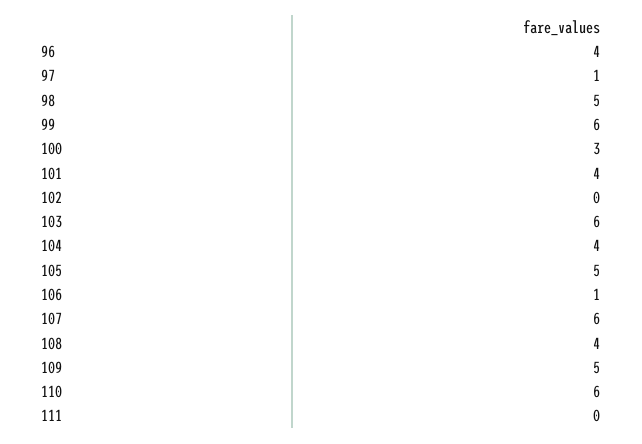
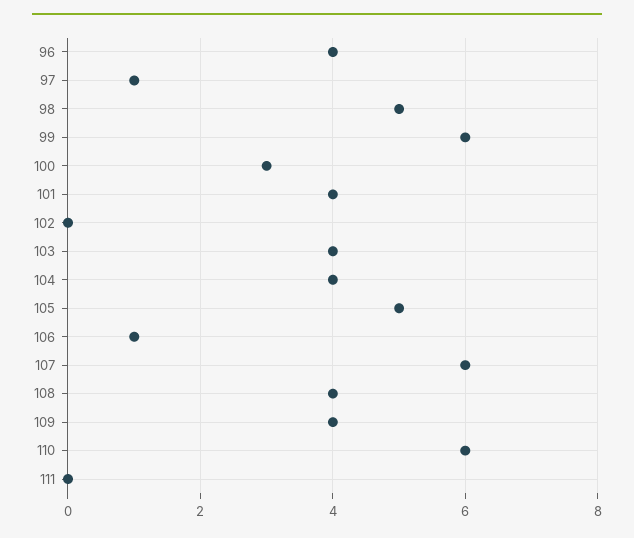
  {
    "96": 4,
    "97": 1,
    "98": 5,
    "99": 6,
    "100": 3,
    "101": 4,
    "102": 0,
-   "103": 6,
+   "103": 4,
    "104": 4,
    "105": 5,
    "106": 1,
    "107": 6,
    "108": 4,
-   "109": 5,
+   "109": 4,
    "110": 6,
    "111": 0
  }

